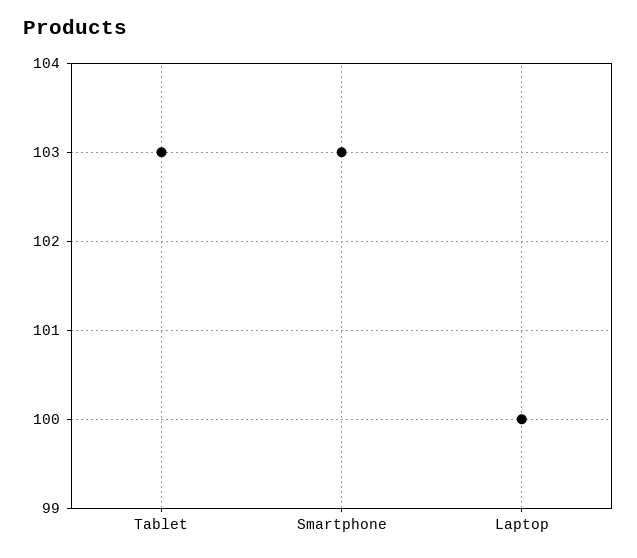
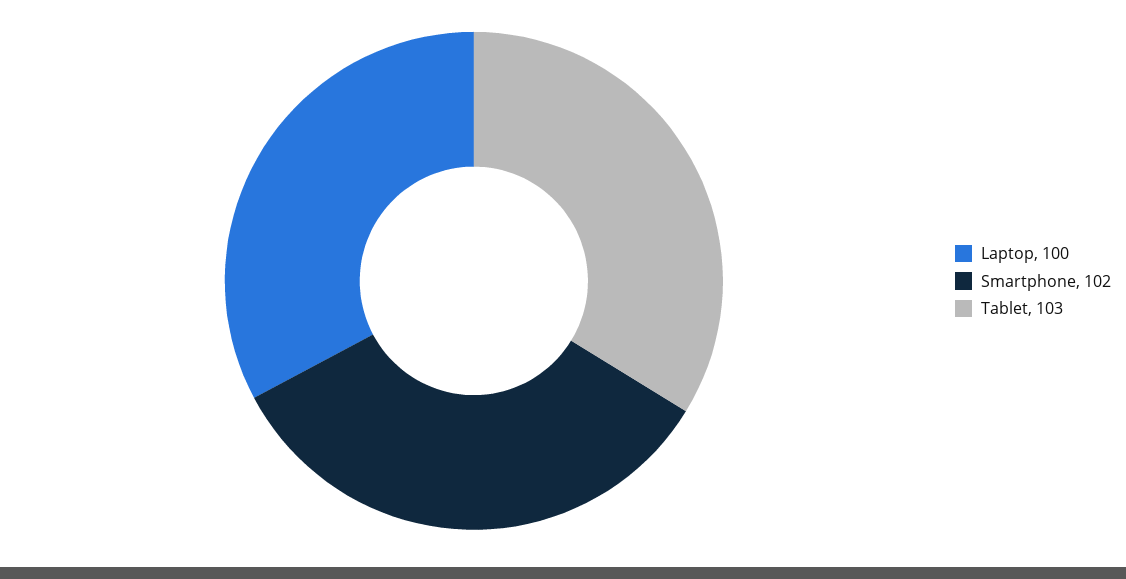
  {
    "Tablet": 103,
-   "Smartphone": 103,
+   "Smartphone": 102,
    "Laptop": 100
  }

